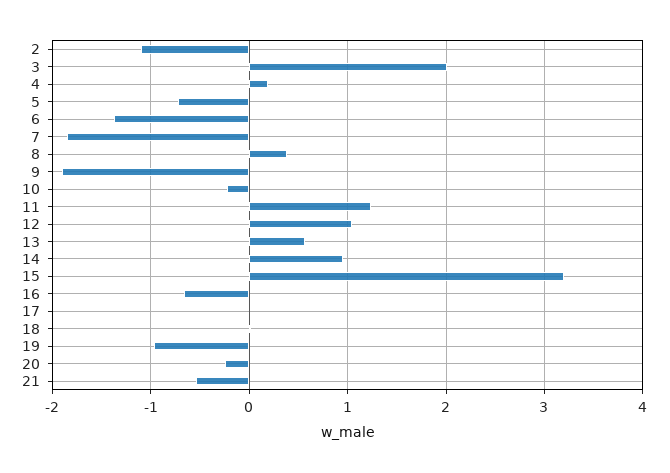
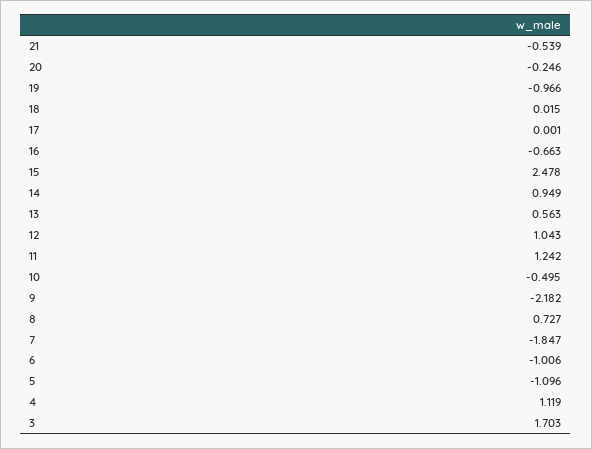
  {
-   "2": -1.1,
-   "3": 2,
+   "3": 1.703,
-   "4": 0.2,
+   "4": 1.119,
-   "5": -0.7,
+   "5": -1.096,
-   "6": -1.4,
+   "6": -1.006,
    "7": -1.847,
-   "8": 0.4,
+   "8": 0.727,
-   "9": -1.9,
+   "9": -2.182,
-   "10": -0.2,
+   "10": -0.495,
    "11": 1.242,
    "12": 1.043,
    "13": 0.563,
    "14": 0.949,
-   "15": 3.2,
+   "15": 2.478,
    "16": -0.663,
    "17": 0.001,
    "18": 0.015,
    "19": -0.966,
    "20": -0.246,
    "21": -0.539
  }

